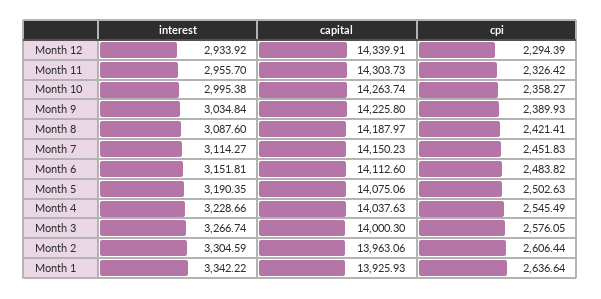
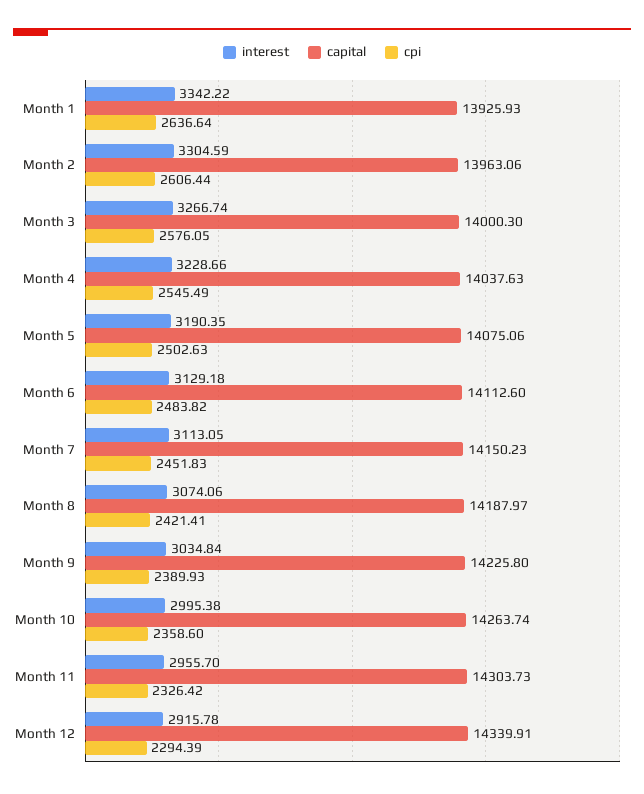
  {
    "interest": {
-     "Month 12": 2933.92,
+     "Month 12": 2915.78,
      "Month 11": 2955.7,
      "Month 10": 2995.38,
      "Month 9": 3034.84,
-     "Month 8": 3087.6,
+     "Month 8": 3074.06,
-     "Month 7": 3114.27,
+     "Month 7": 3113.05,
-     "Month 6": 3151.81,
+     "Month 6": 3129.18,
      "Month 5": 3190.35,
      "Month 4": 3228.66,
      "Month 3": 3266.74,
      "Month 2": 3304.59,
      "Month 1": 3342.22
    },
    "capital": {
      "Month 12": 14339.91,
      "Month 11": 14303.73,
      "Month 10": 14263.74,
      "Month 9": 14225.8,
      "Month 8": 14187.97,
      "Month 7": 14150.23,
      "Month 6": 14112.6,
      "Month 5": 14075.06,
      "Month 4": 14037.63,
      "Month 3": 14000.3,
      "Month 2": 13963.06,
      "Month 1": 13925.93
    },
    "cpi": {
      "Month 12": 2294.39,
      "Month 11": 2326.42,
-     "Month 10": 2358.27,
+     "Month 10": 2358.6,
      "Month 9": 2389.93,
      "Month 8": 2421.41,
      "Month 7": 2451.83,
      "Month 6": 2483.82,
      "Month 5": 2502.63,
      "Month 4": 2545.49,
      "Month 3": 2576.05,
      "Month 2": 2606.44,
      "Month 1": 2636.64
    }
  }

